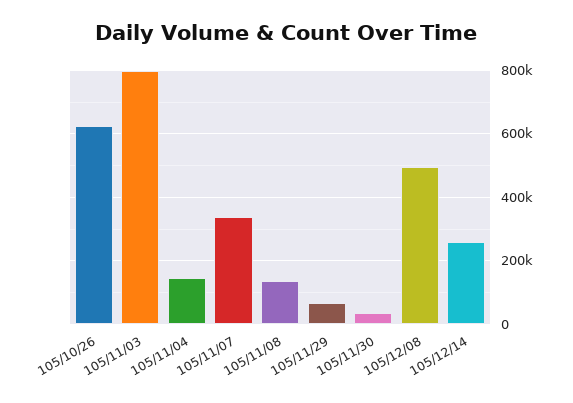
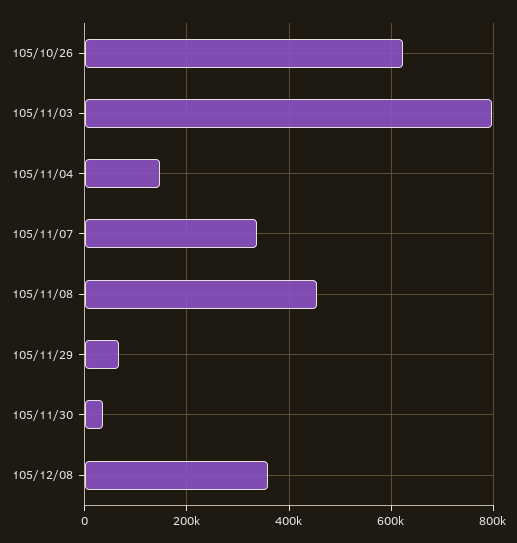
  {
    "105/10/26": 620000,
    "105/11/03": 800000,
    "105/11/04": 140000,
    "105/11/07": 340000,
-   "105/11/08": 140000,
+   "105/11/08": 460000,
    "105/11/29": 60000,
    "105/11/30": 40000,
-   "105/12/08": 500000,
+   "105/12/08": 360000
-   "105/12/14": 260000
  }

